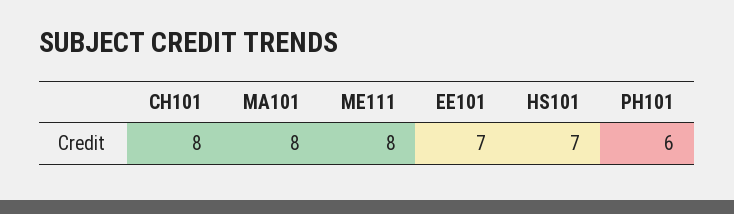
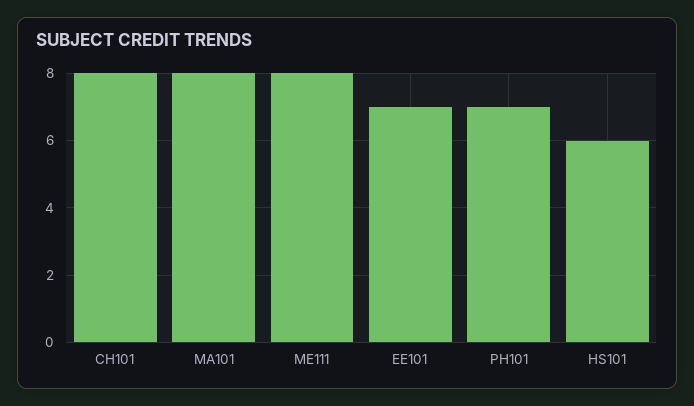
  {
    "CH101": 8,
    "MA101": 8,
    "ME111": 8,
    "EE101": 7,
-   "HS101": 7,
+   "HS101": 6,
-   "PH101": 6
+   "PH101": 7
  }

